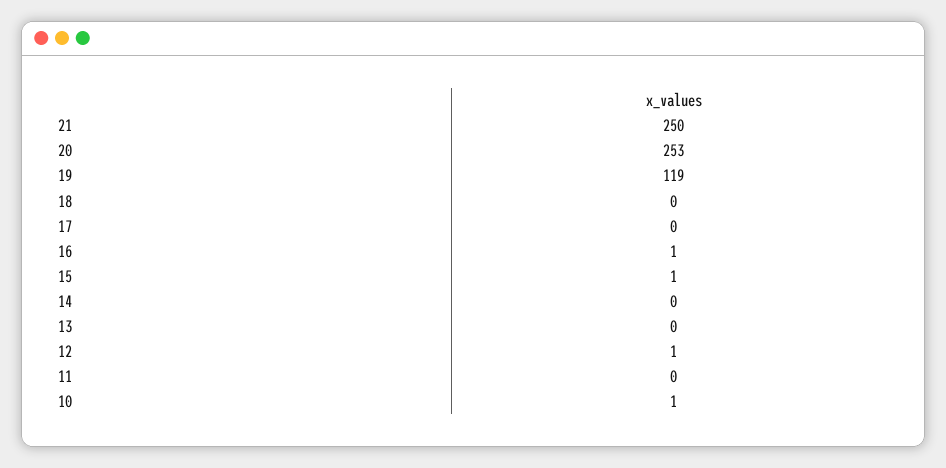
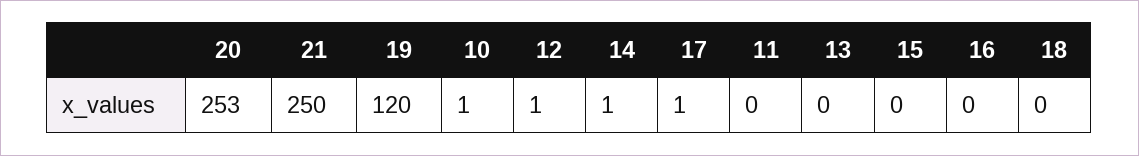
  {
    "21": 250,
    "20": 253,
-   "19": 119,
+   "19": 120,
    "18": 0,
-   "17": 0,
+   "17": 1,
-   "16": 1,
+   "16": 0,
-   "15": 1,
+   "15": 0,
-   "14": 0,
+   "14": 1,
    "13": 0,
    "12": 1,
    "11": 0,
    "10": 1
  }

